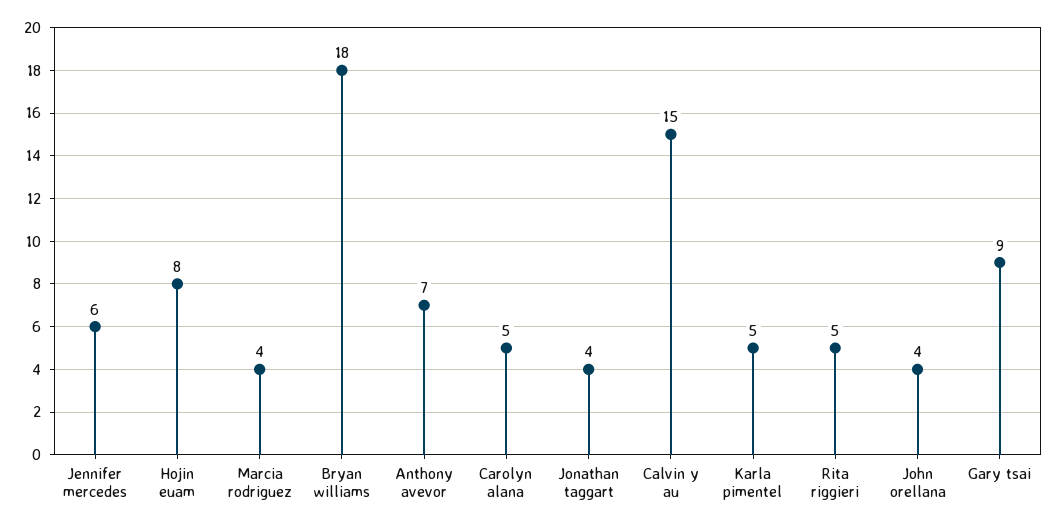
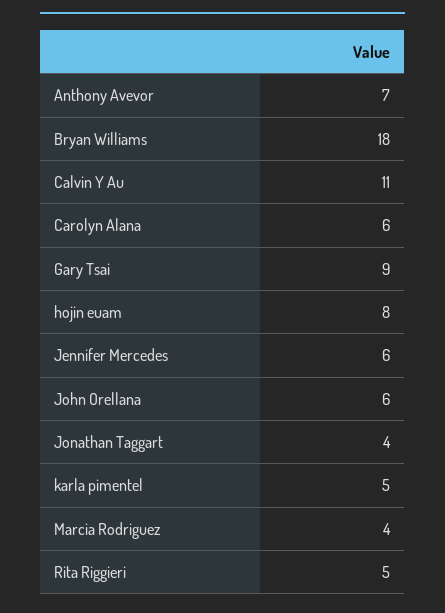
  {
    "Jennifer mercedes": 6,
    "Hojin euam": 8,
    "Marcia rodriguez": 4,
    "Bryan williams": 18,
    "Anthony avevor": 7,
-   "Carolyn alana": 5,
+   "Carolyn alana": 6,
    "Jonathan taggart": 4,
-   "Calvin y au": 15,
+   "Calvin y au": 11,
    "Karla pimentel": 5,
    "Rita riggieri": 5,
-   "John orellana": 4,
+   "John orellana": 6,
    "Gary tsai": 9
  }

